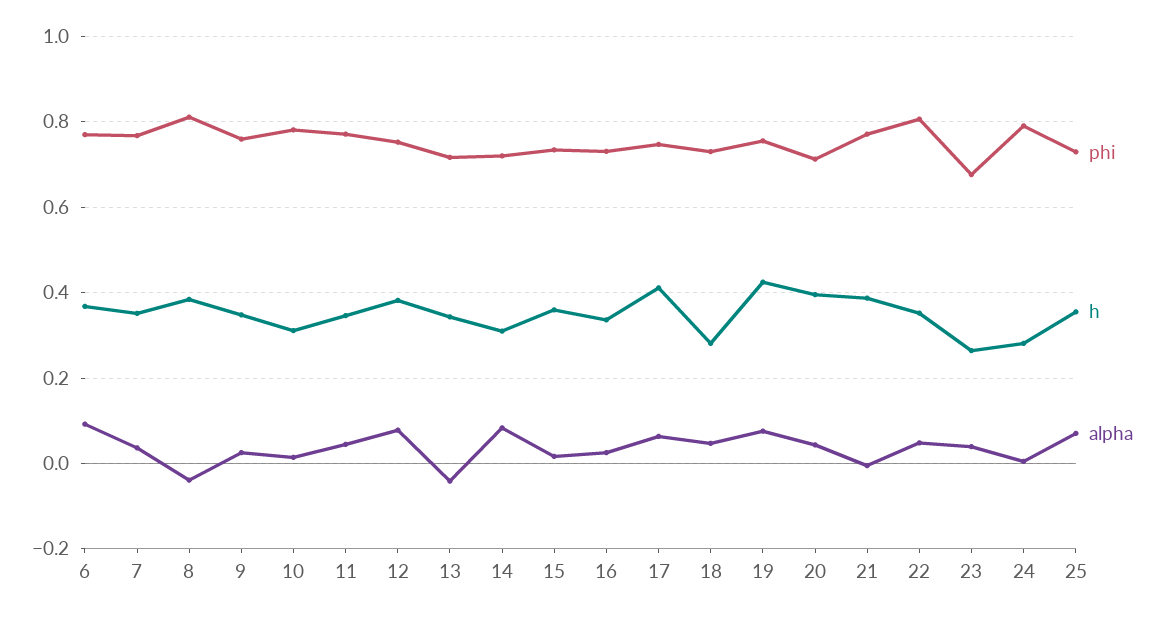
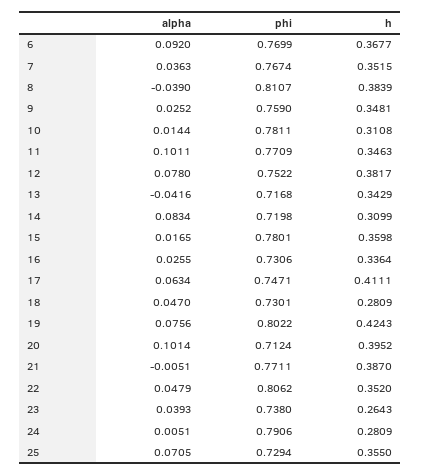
  {
    "phi": {
      "6": 0.7699,
      "7": 0.7674,
      "8": 0.8107,
      "9": 0.759,
      "10": 0.7811,
      "11": 0.7709,
      "12": 0.7522,
      "13": 0.7168,
      "14": 0.7198,
-     "15": 0.74,
+     "15": 0.7801,
      "16": 0.7306,
      "17": 0.7471,
      "18": 0.7301,
-     "19": 0.76,
+     "19": 0.8022,
      "20": 0.7124,
      "21": 0.7711,
      "22": 0.8062,
-     "23": 0.68,
+     "23": 0.738,
      "24": 0.7906,
      "25": 0.7294
    },
    "h": {
      "6": 0.3677,
      "7": 0.3515,
      "8": 0.3839,
      "9": 0.3481,
      "10": 0.3108,
      "11": 0.3463,
      "12": 0.3817,
      "13": 0.3429,
      "14": 0.3099,
      "15": 0.3598,
      "16": 0.3364,
      "17": 0.4111,
      "18": 0.2809,
      "19": 0.4243,
      "20": 0.3952,
      "21": 0.387,
      "22": 0.352,
      "23": 0.2643,
      "24": 0.2809,
      "25": 0.355
    },
    "alpha": {
      "6": 0.092,
      "7": 0.0363,
      "8": -0.039,
      "9": 0.0252,
      "10": 0.0144,
-     "11": 0.04,
+     "11": 0.1011,
      "12": 0.078,
      "13": -0.0416,
      "14": 0.0834,
      "15": 0.0165,
      "16": 0.0255,
      "17": 0.0634,
      "18": 0.047,
      "19": 0.0756,
-     "20": 0.04,
+     "20": 0.1014,
      "21": -0.0051,
      "22": 0.0479,
      "23": 0.0393,
      "24": 0.0051,
      "25": 0.0705
    }
  }

